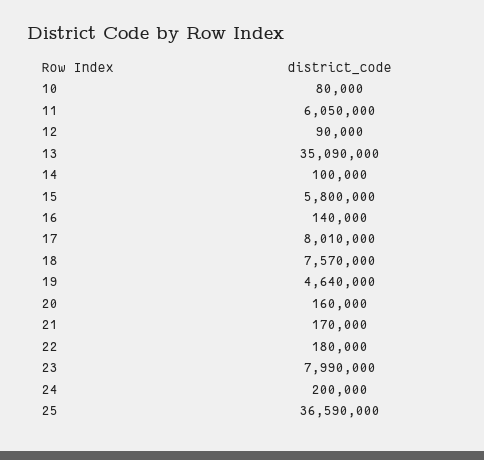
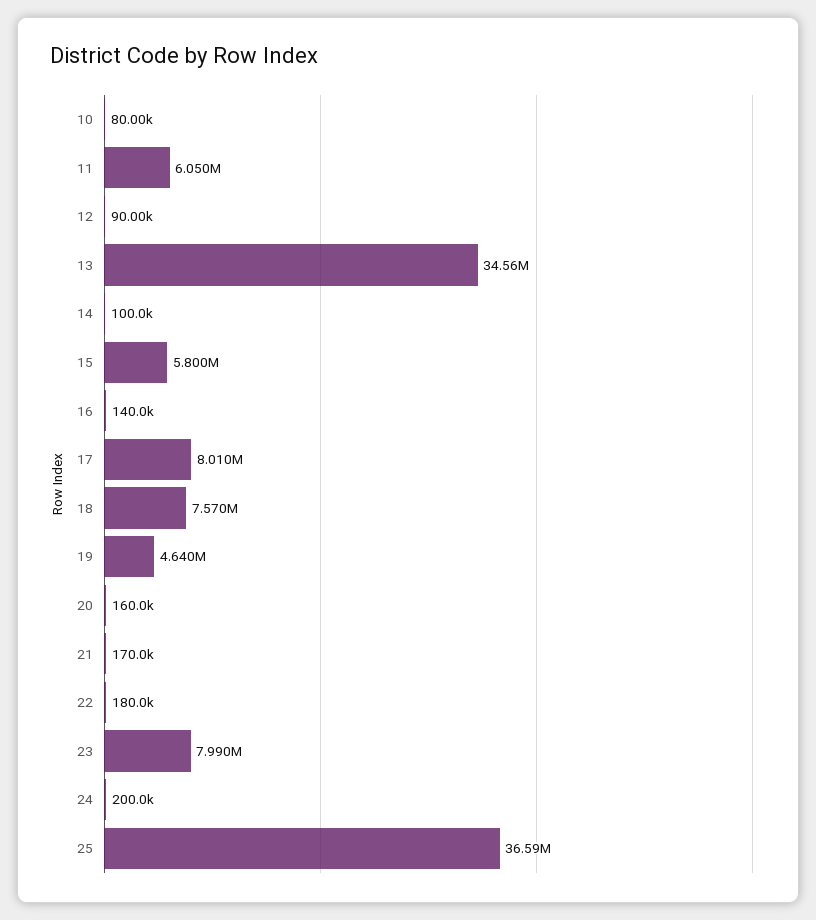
  {
    "10": 80000,
    "11": 6050000,
    "12": 90000,
-   "13": 35090000,
+   "13": 34560000,
    "14": 100000,
    "15": 5800000,
    "16": 140000,
    "17": 8010000,
    "18": 7570000,
    "19": 4640000,
    "20": 160000,
    "21": 170000,
    "22": 180000,
    "23": 7990000,
    "24": 200000,
    "25": 36590000
  }

